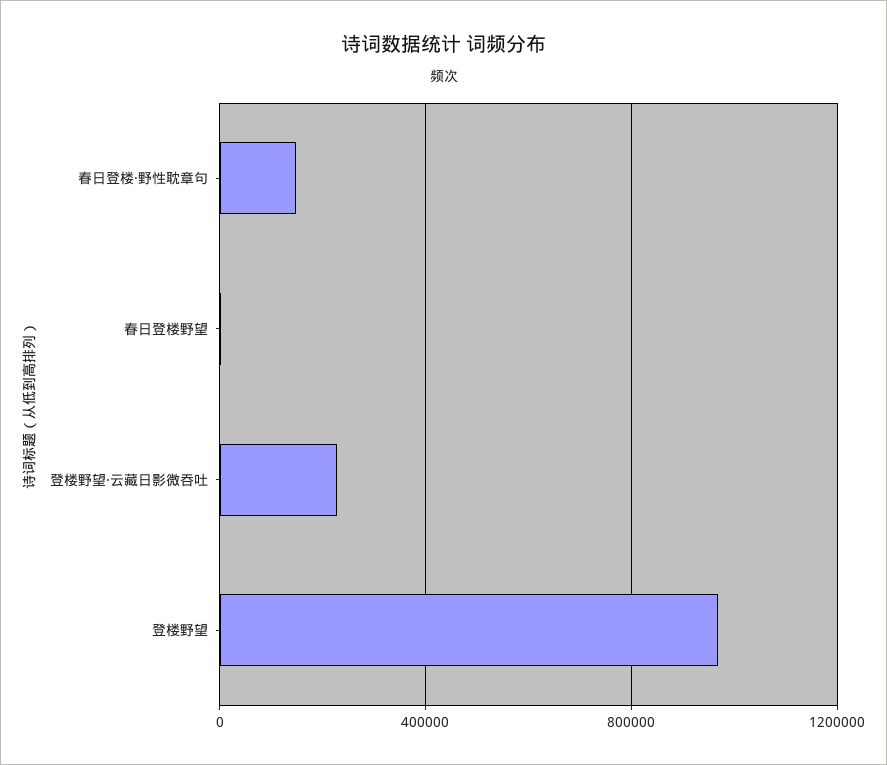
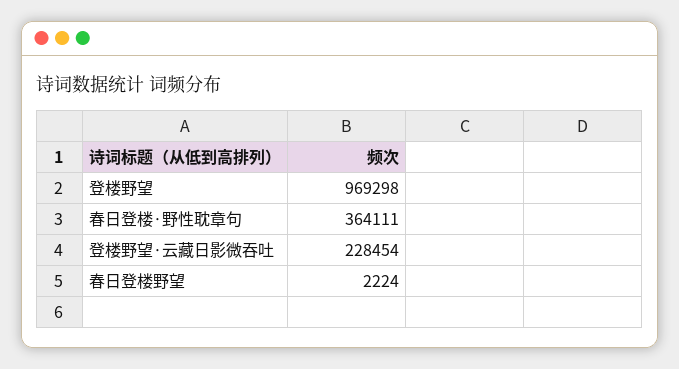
  {
-   "春日登楼·野性耽章句": 150000,
+   "春日登楼·野性耽章句": 364111,
    "春日登楼野望": 2224,
    "登楼野望·云藏日影微吞吐": 228454,
    "登楼野望": 969298
  }

